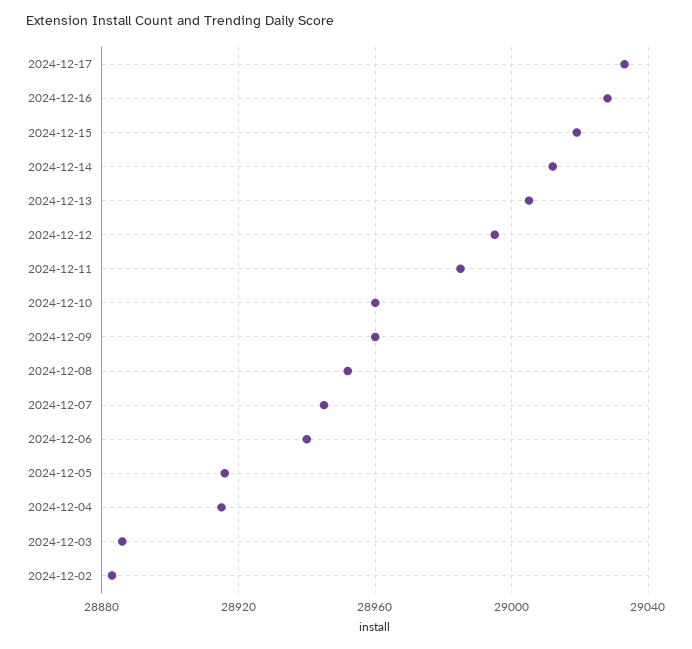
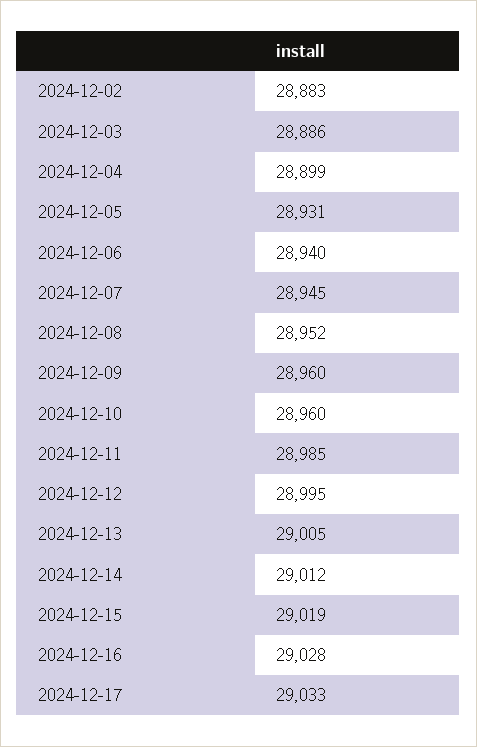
  {
    "2024-12-17": 29033,
    "2024-12-16": 29028,
    "2024-12-15": 29019,
    "2024-12-14": 29012,
    "2024-12-13": 29005,
    "2024-12-12": 28995,
    "2024-12-11": 28985,
    "2024-12-10": 28960,
    "2024-12-09": 28960,
    "2024-12-08": 28952,
    "2024-12-07": 28945,
    "2024-12-06": 28940,
-   "2024-12-05": 28915,
+   "2024-12-05": 28931,
-   "2024-12-04": 28915,
+   "2024-12-04": 28899,
    "2024-12-03": 28886,
    "2024-12-02": 28883
  }

